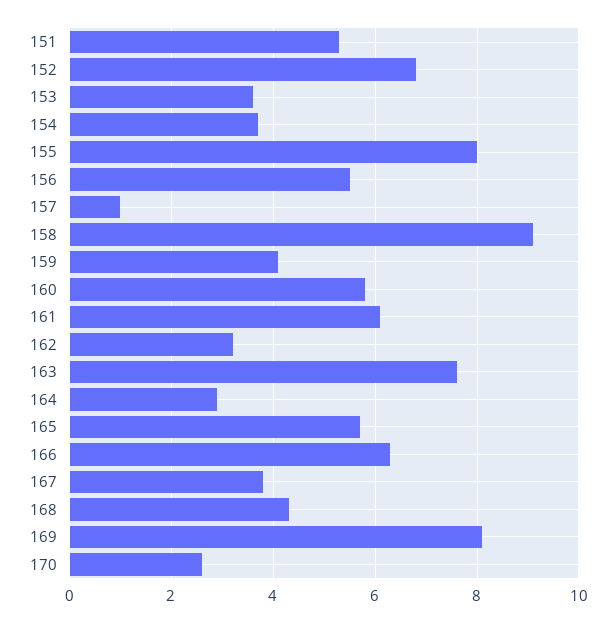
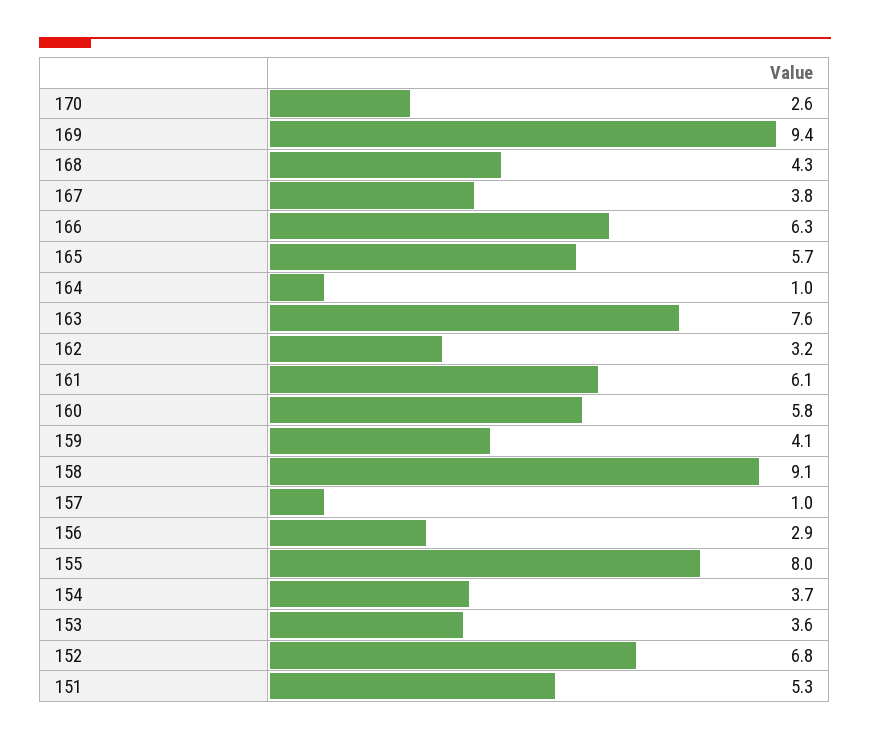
  {
    "151": 5.3,
    "152": 6.8,
    "153": 3.6,
    "154": 3.7,
    "155": 8,
-   "156": 5.5,
+   "156": 2.9,
    "157": 1,
    "158": 9.1,
    "159": 4.1,
    "160": 5.8,
    "161": 6.1,
    "162": 3.2,
    "163": 7.6,
-   "164": 3,
+   "164": 1,
    "165": 5.7,
    "166": 6.3,
    "167": 3.8,
    "168": 4.3,
-   "169": 8,
+   "169": 9.4,
    "170": 2.6
  }

